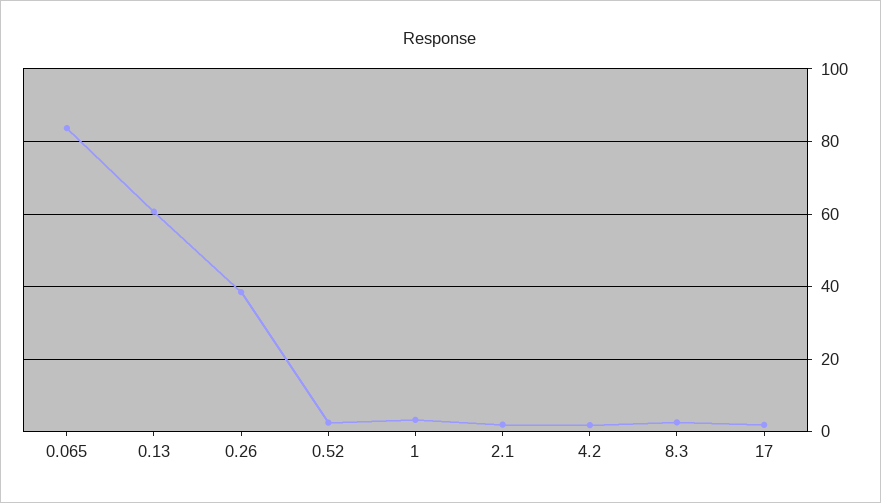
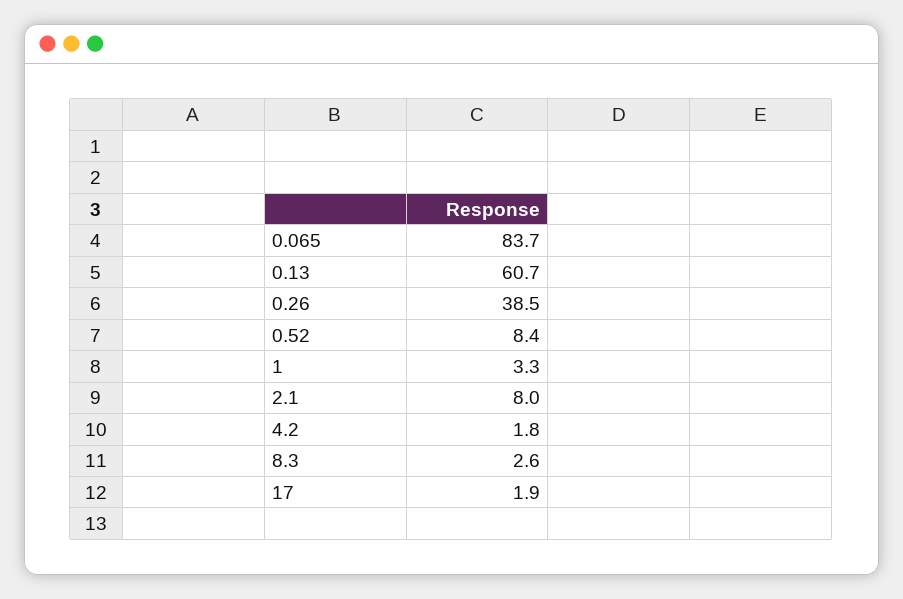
  {
    "0.065": 83.7,
    "0.13": 60.7,
    "0.26": 38.5,
-   "0.52": 2,
+   "0.52": 8.4,
    "1": 3.3,
-   "2.1": 2,
+   "2.1": 8,
    "4.2": 1.8,
    "8.3": 2.6,
    "17": 1.9
  }

